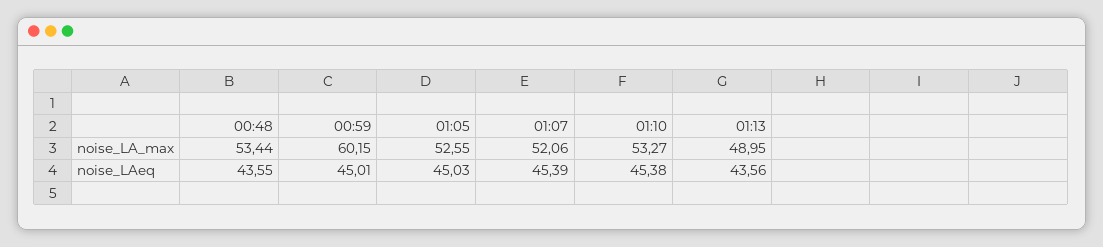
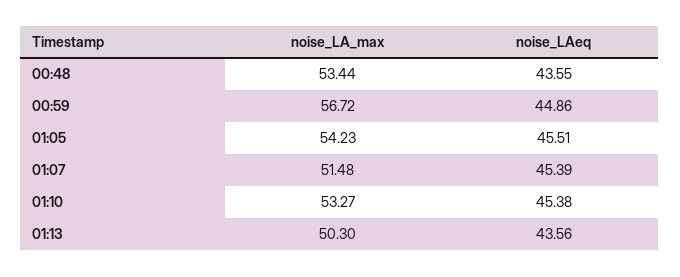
  {
    "00:48": {
      "noise_LA_max": 53.44,
      "noise_LAeq": 43.55
    },
    "00:59": {
-     "noise_LA_max": 60.15,
+     "noise_LA_max": 56.72,
-     "noise_LAeq": 45.01
+     "noise_LAeq": 44.86
    },
    "01:05": {
-     "noise_LA_max": 52.55,
+     "noise_LA_max": 54.23,
-     "noise_LAeq": 45.03
+     "noise_LAeq": 45.51
    },
    "01:07": {
-     "noise_LA_max": 52.06,
+     "noise_LA_max": 51.48,
      "noise_LAeq": 45.39
    },
    "01:10": {
      "noise_LA_max": 53.27,
      "noise_LAeq": 45.38
    },
    "01:13": {
-     "noise_LA_max": 48.95,
+     "noise_LA_max": 50.3,
      "noise_LAeq": 43.56
    }
  }

